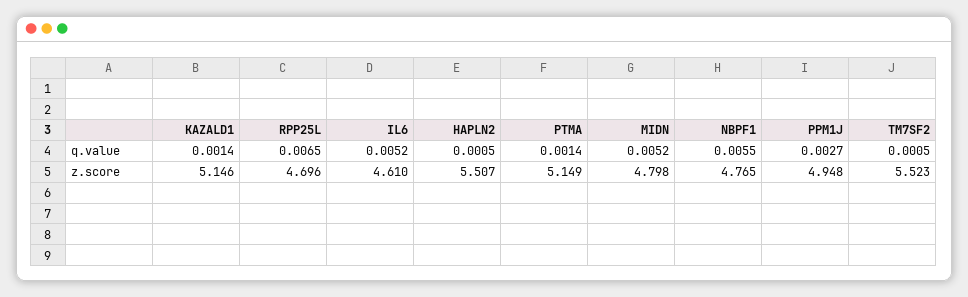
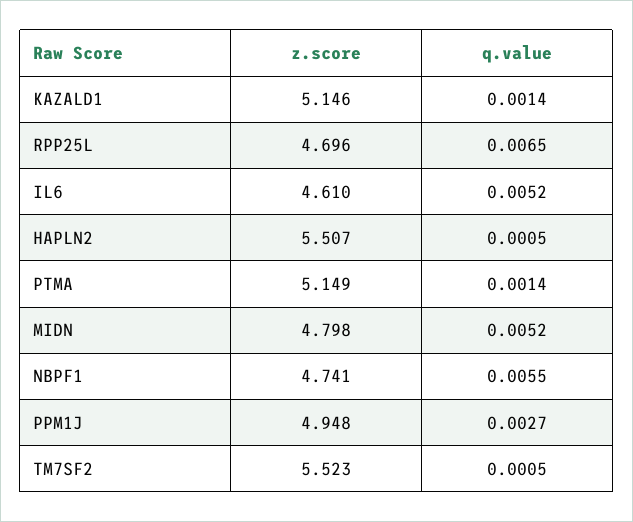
  {
    "KAZALD1": {
      "q.value": 0.0014,
      "z.score": 5.146
    },
    "RPP25L": {
      "q.value": 0.0065,
      "z.score": 4.696
    },
    "IL6": {
      "q.value": 0.0052,
      "z.score": 4.61
    },
    "HAPLN2": {
      "q.value": 0.0005,
      "z.score": 5.507
    },
    "PTMA": {
      "q.value": 0.0014,
      "z.score": 5.149
    },
    "MIDN": {
      "q.value": 0.0052,
      "z.score": 4.798
    },
    "NBPF1": {
      "q.value": 0.0055,
-     "z.score": 4.765
+     "z.score": 4.741
    },
    "PPM1J": {
      "q.value": 0.0027,
      "z.score": 4.948
    },
    "TM7SF2": {
      "q.value": 0.0005,
      "z.score": 5.523
    }
  }

